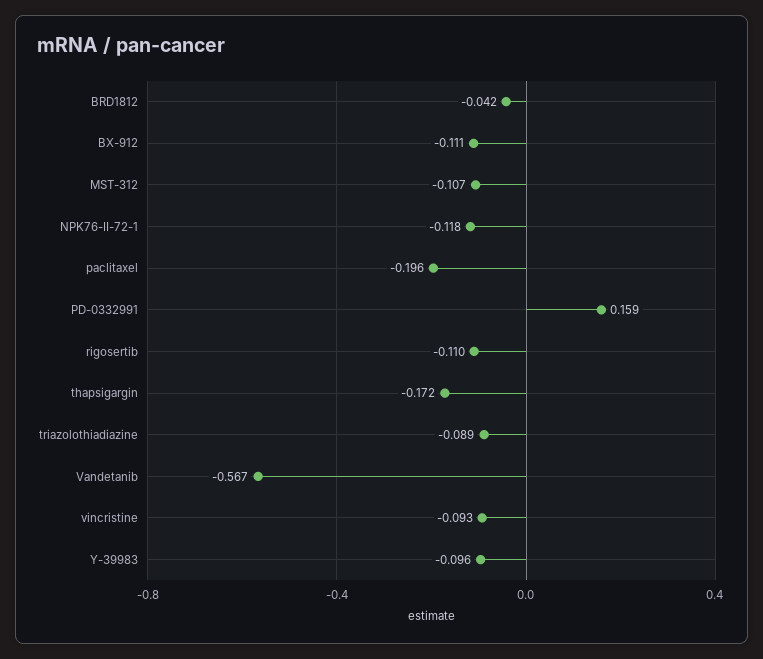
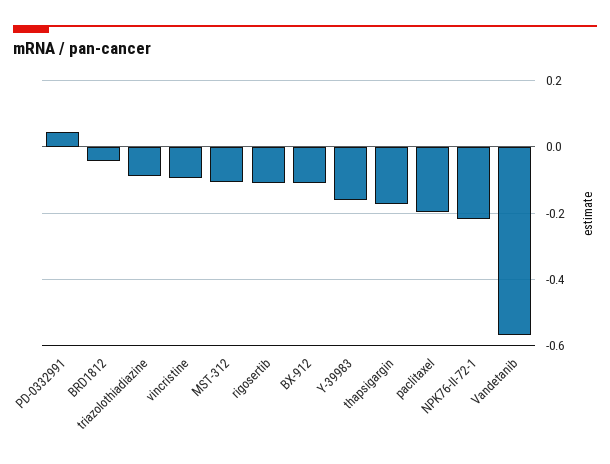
  {
    "BRD1812": -0.042,
    "BX-912": -0.111,
    "MST-312": -0.107,
-   "NPK76-II-72-1": -0.118,
+   "NPK76-II-72-1": -0.22,
    "paclitaxel": -0.196,
-   "PD-0332991": 0.159,
+   "PD-0332991": 0.04,
    "rigosertib": -0.11,
    "thapsigargin": -0.172,
    "triazolothiadiazine": -0.089,
    "Vandetanib": -0.567,
    "vincristine": -0.093,
-   "Y-39983": -0.096
+   "Y-39983": -0.16
  }

